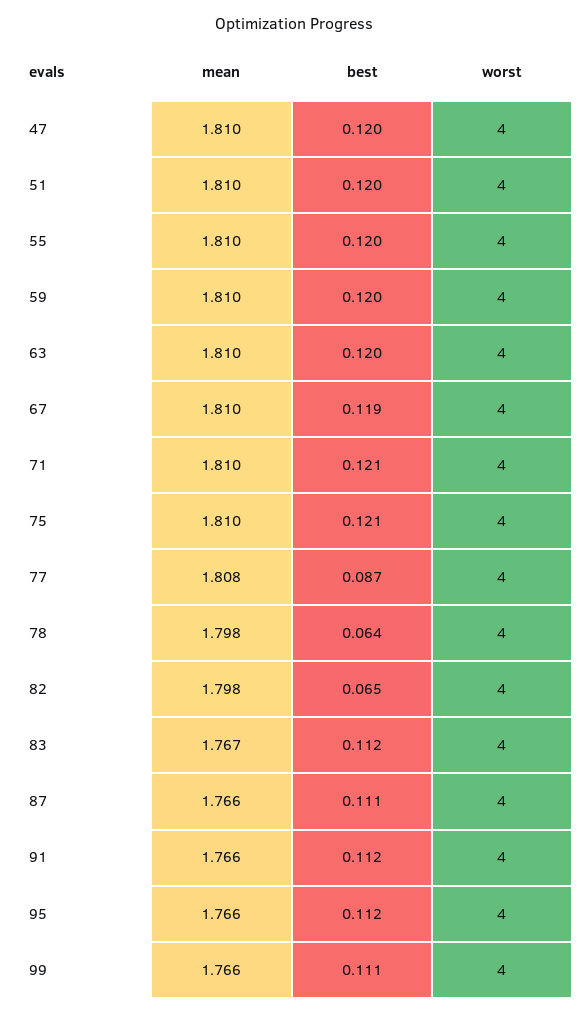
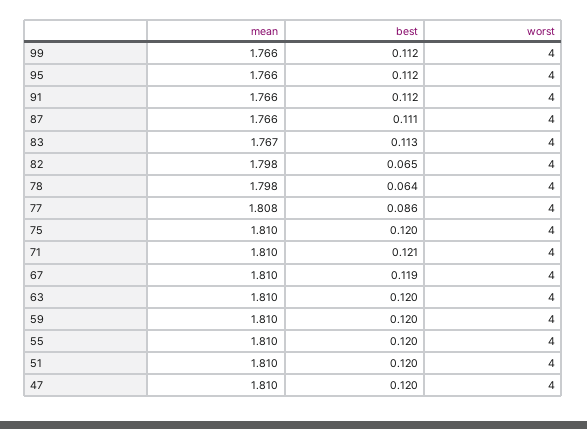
  {
    "mean": {
      "47": 1.81,
      "51": 1.81,
      "55": 1.81,
      "59": 1.81,
      "63": 1.81,
      "67": 1.81,
      "71": 1.81,
      "75": 1.81,
      "77": 1.808,
      "78": 1.798,
      "82": 1.798,
      "83": 1.767,
      "87": 1.766,
      "91": 1.766,
      "95": 1.766,
      "99": 1.766
    },
    "best": {
      "47": 0.12,
      "51": 0.12,
      "55": 0.12,
      "59": 0.12,
      "63": 0.12,
      "67": 0.119,
      "71": 0.121,
-     "75": 0.121,
+     "75": 0.12,
-     "77": 0.087,
+     "77": 0.086,
      "78": 0.064,
      "82": 0.065,
-     "83": 0.112,
+     "83": 0.113,
      "87": 0.111,
      "91": 0.112,
      "95": 0.112,
-     "99": 0.111
+     "99": 0.112
    },
    "worst": {
      "47": 4,
      "51": 4,
      "55": 4,
      "59": 4,
      "63": 4,
      "67": 4,
      "71": 4,
      "75": 4,
      "77": 4,
      "78": 4,
      "82": 4,
      "83": 4,
      "87": 4,
      "91": 4,
      "95": 4,
      "99": 4
    }
  }

